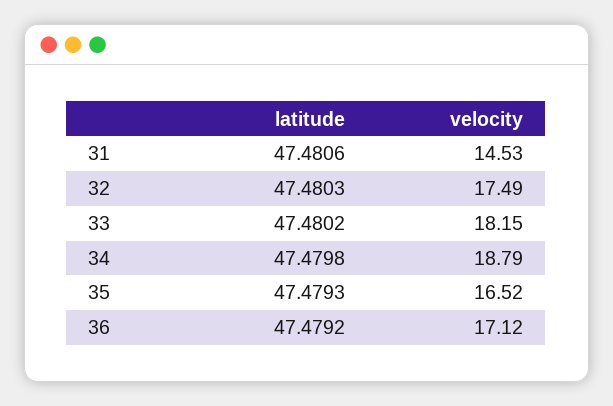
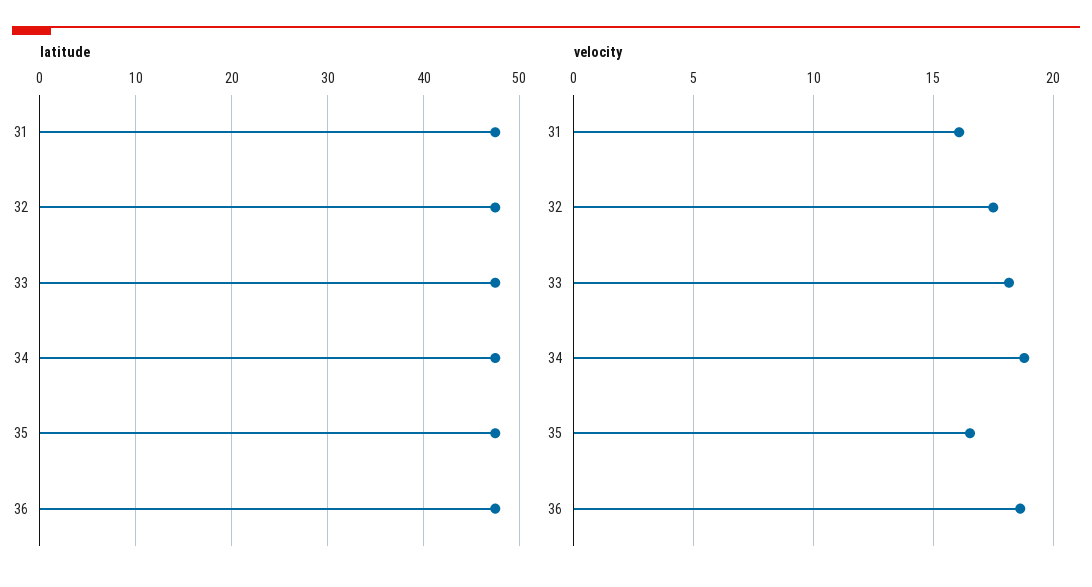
  {
    "latitude": {
      "31": 47.4806,
      "32": 47.4803,
      "33": 47.4802,
      "34": 47.4798,
      "35": 47.4793,
      "36": 47.4792
    },
    "velocity": {
-     "31": 14.53,
+     "31": 16,
      "32": 17.49,
      "33": 18.15,
      "34": 18.79,
      "35": 16.52,
-     "36": 17.12
+     "36": 18.5
    }
  }

